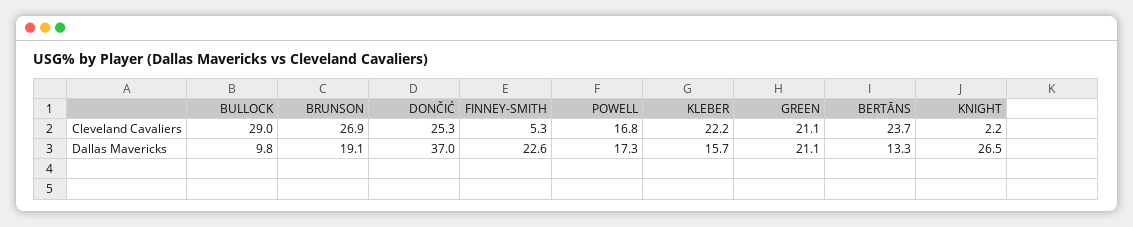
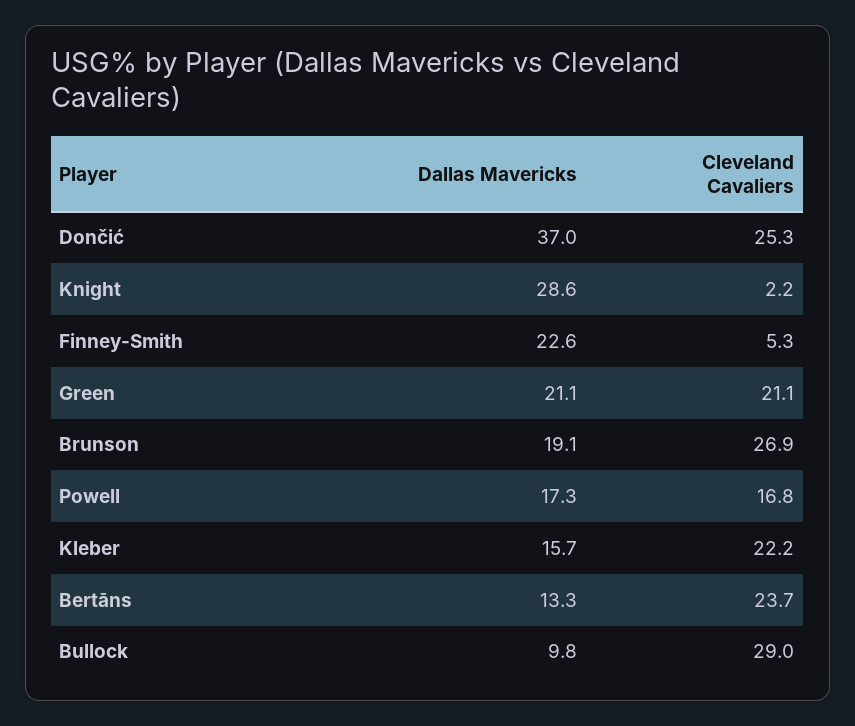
  {
    "BULLOCK": {
      "Cleveland Cavaliers": 29,
      "Dallas Mavericks": 9.8
    },
    "BRUNSON": {
      "Cleveland Cavaliers": 26.9,
      "Dallas Mavericks": 19.1
    },
    "DONČIĆ": {
      "Cleveland Cavaliers": 25.3,
      "Dallas Mavericks": 37
    },
    "FINNEY-SMITH": {
      "Cleveland Cavaliers": 5.3,
      "Dallas Mavericks": 22.6
    },
    "POWELL": {
      "Cleveland Cavaliers": 16.8,
      "Dallas Mavericks": 17.3
    },
    "KLEBER": {
      "Cleveland Cavaliers": 22.2,
      "Dallas Mavericks": 15.7
    },
    "GREEN": {
      "Cleveland Cavaliers": 21.1,
      "Dallas Mavericks": 21.1
    },
    "BERTĀNS": {
      "Cleveland Cavaliers": 23.7,
      "Dallas Mavericks": 13.3
    },
    "KNIGHT": {
      "Cleveland Cavaliers": 2.2,
-     "Dallas Mavericks": 26.5
+     "Dallas Mavericks": 28.6
    }
  }

